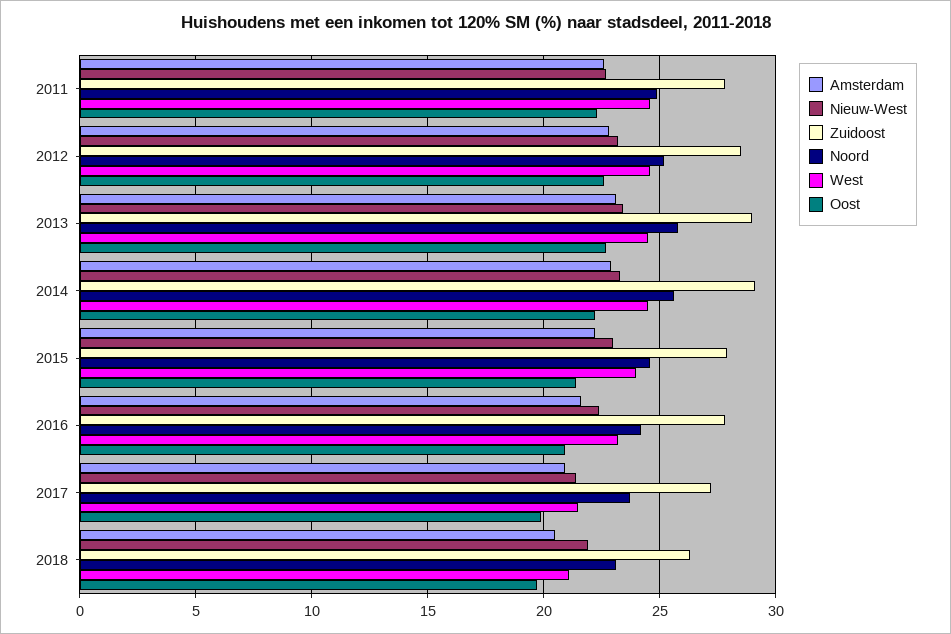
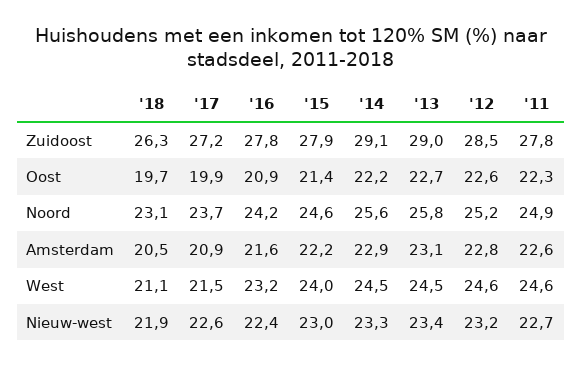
  {
    "Amsterdam": {
      "2011": 22.6,
      "2012": 22.8,
      "2013": 23.1,
      "2014": 22.9,
      "2015": 22.2,
      "2016": 21.6,
      "2017": 20.9,
      "2018": 20.5
    },
    "Nieuw-West": {
      "2011": 22.7,
      "2012": 23.2,
      "2013": 23.4,
      "2014": 23.3,
      "2015": 23,
      "2016": 22.4,
-     "2017": 21.5,
+     "2017": 22.6,
      "2018": 21.9
    },
    "Zuidoost": {
      "2011": 27.8,
      "2012": 28.5,
      "2013": 29,
      "2014": 29.1,
      "2015": 27.9,
      "2016": 27.8,
      "2017": 27.2,
      "2018": 26.3
    },
    "Noord": {
      "2011": 24.9,
      "2012": 25.2,
      "2013": 25.8,
      "2014": 25.6,
      "2015": 24.6,
      "2016": 24.2,
      "2017": 23.7,
      "2018": 23.1
    },
    "West": {
      "2011": 24.6,
      "2012": 24.6,
      "2013": 24.5,
      "2014": 24.5,
      "2015": 24,
      "2016": 23.2,
      "2017": 21.5,
      "2018": 21.1
    },
    "Oost": {
      "2011": 22.3,
      "2012": 22.6,
      "2013": 22.7,
      "2014": 22.2,
      "2015": 21.4,
      "2016": 20.9,
      "2017": 19.9,
      "2018": 19.7
    }
  }

